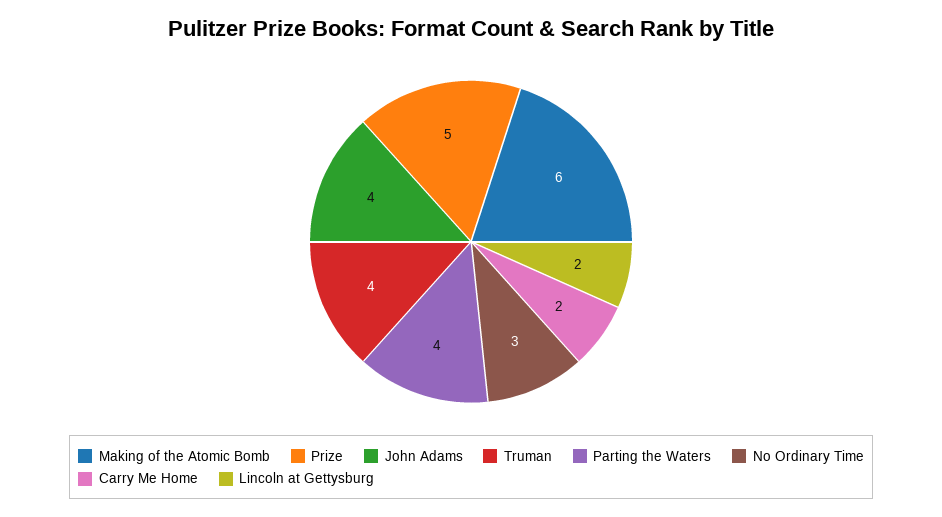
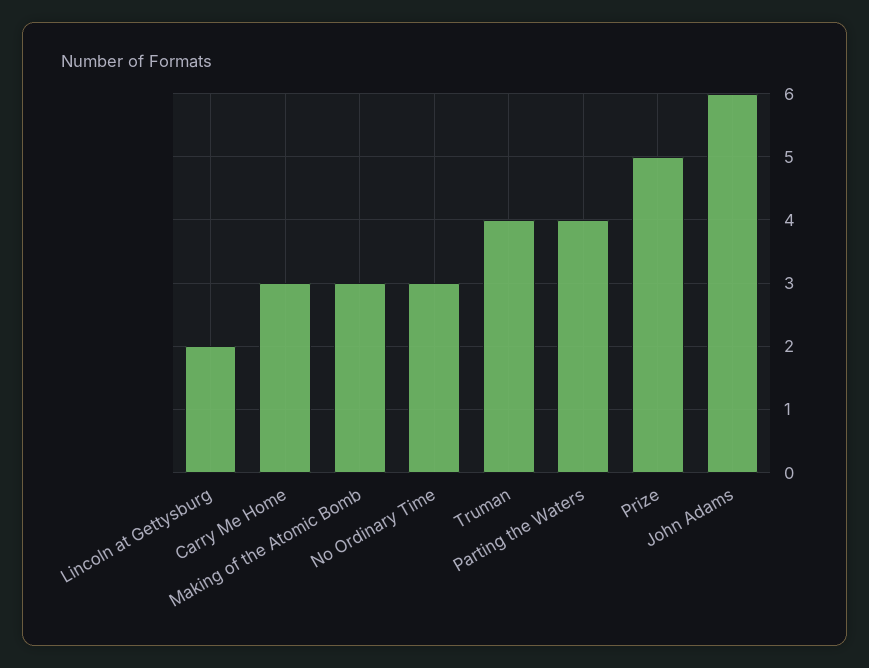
  {
-   "Making of the Atomic Bomb": 6,
+   "Making of the Atomic Bomb": 3,
    "Prize": 5,
-   "John Adams": 4,
+   "John Adams": 6,
    "Truman": 4,
    "Parting the Waters": 4,
    "No Ordinary Time": 3,
-   "Carry Me Home": 2,
+   "Carry Me Home": 3,
    "Lincoln at Gettysburg": 2
  }

